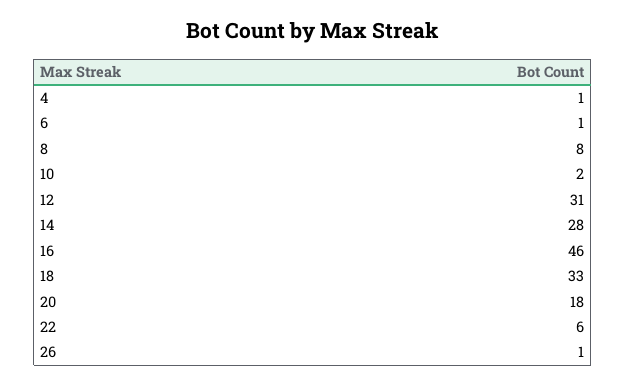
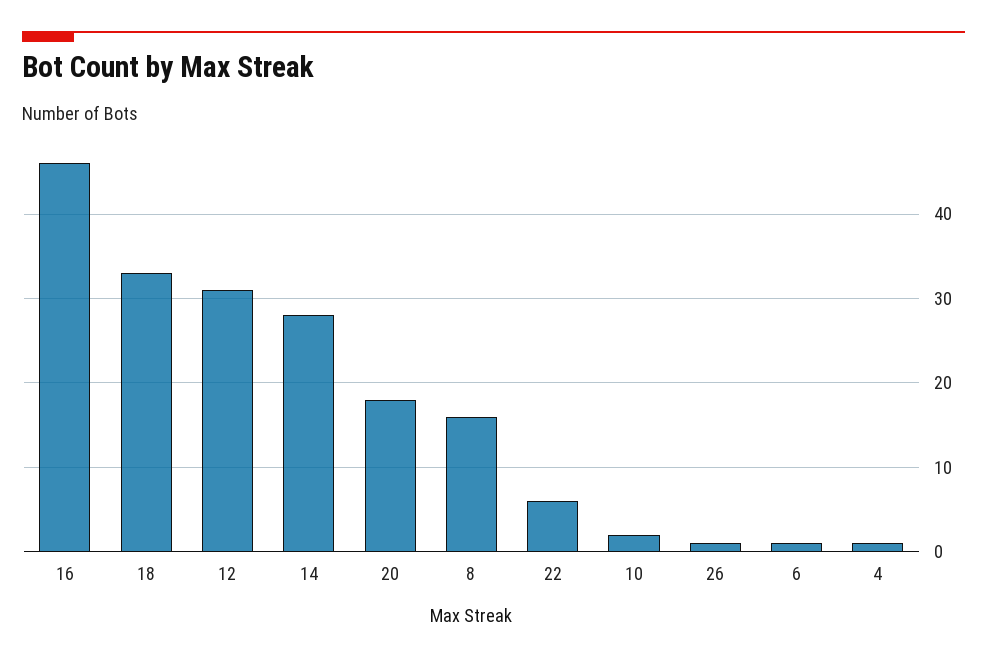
  {
    "4": 1,
    "6": 1,
-   "8": 8,
+   "8": 16,
    "10": 2,
    "12": 31,
    "14": 28,
    "16": 46,
    "18": 33,
    "20": 18,
    "22": 6,
    "26": 1
  }

